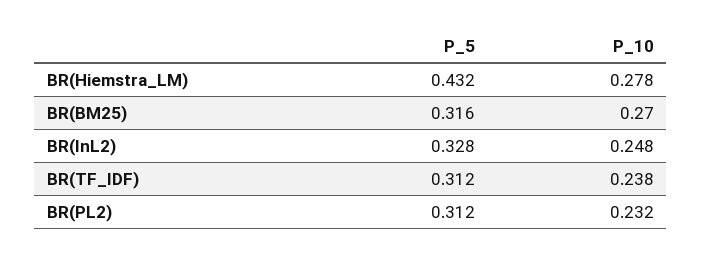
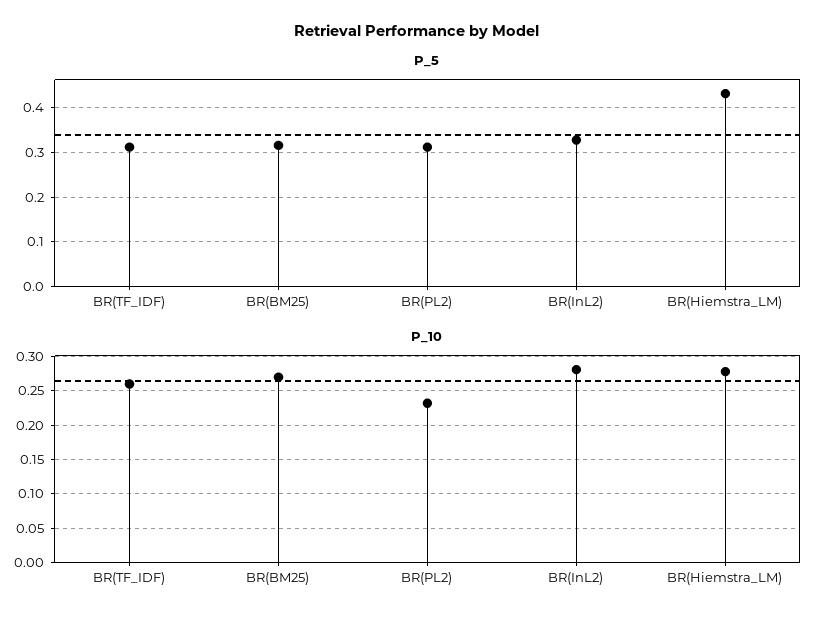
  {
    "P_5": {
      "BR(Hiemstra_LM)": 0.432,
      "BR(BM25)": 0.316,
      "BR(InL2)": 0.328,
      "BR(TF_IDF)": 0.312,
      "BR(PL2)": 0.312
    },
    "P_10": {
      "BR(Hiemstra_LM)": 0.278,
      "BR(BM25)": 0.27,
-     "BR(InL2)": 0.248,
+     "BR(InL2)": 0.28,
-     "BR(TF_IDF)": 0.238,
+     "BR(TF_IDF)": 0.26,
      "BR(PL2)": 0.232
    }
  }

